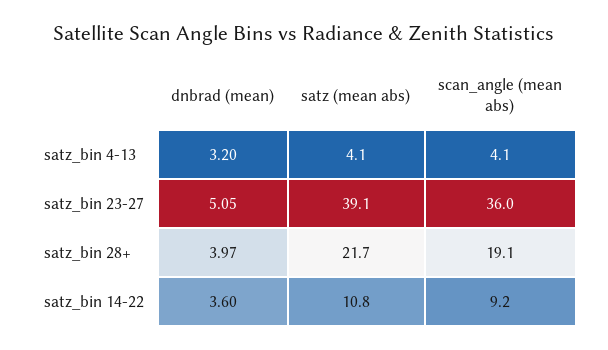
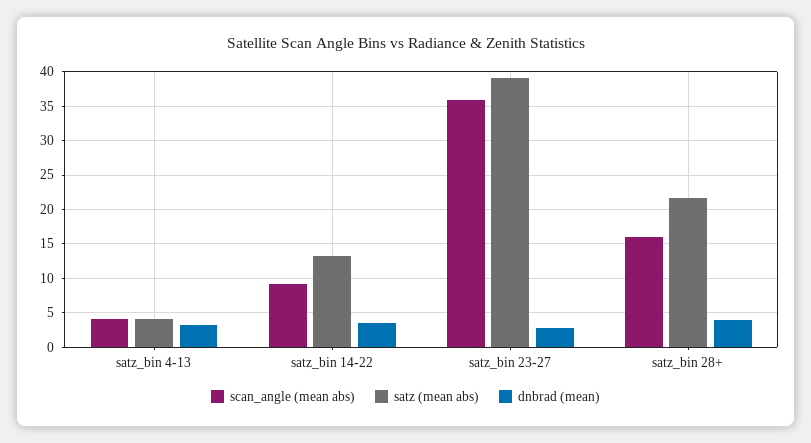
  {
    "dnbrad (mean)": {
      "satz_bin 4-13": 3.2,
-     "satz_bin 23-27": 5.05,
+     "satz_bin 23-27": 3,
      "satz_bin 28+": 3.97,
      "satz_bin 14-22": 3.6
    },
    "satz (mean abs)": {
      "satz_bin 4-13": 4.1,
      "satz_bin 23-27": 39.1,
      "satz_bin 28+": 21.7,
-     "satz_bin 14-22": 10.8
+     "satz_bin 14-22": 13
    },
    "scan_angle (mean abs)": {
      "satz_bin 4-13": 4.1,
      "satz_bin 23-27": 36,
-     "satz_bin 28+": 19.1,
+     "satz_bin 28+": 16,
      "satz_bin 14-22": 9.2
    }
  }

